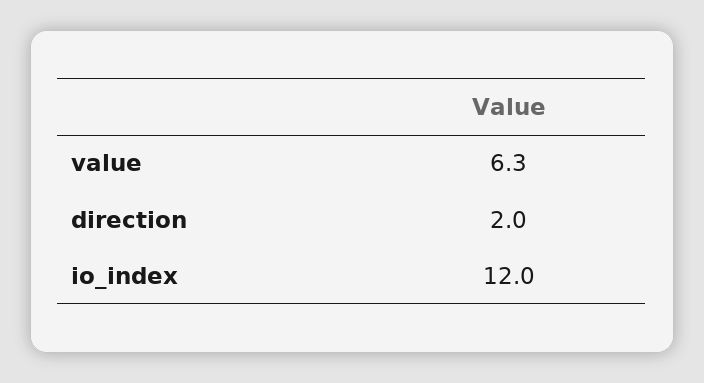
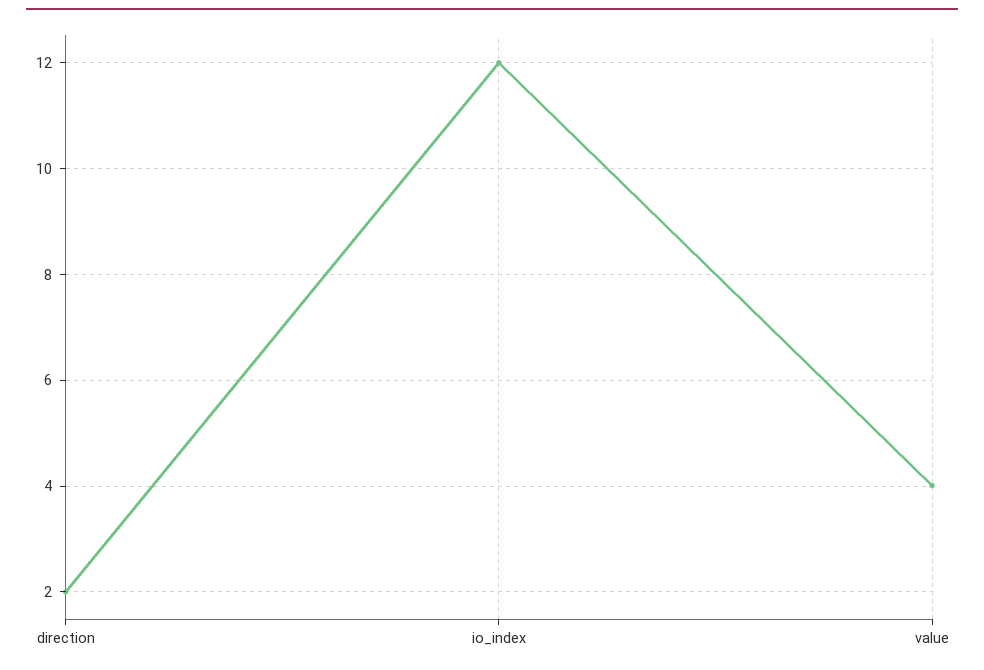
  {
-   "value": 6.3,
+   "value": 4,
    "direction": 2,
    "io_index": 12
  }

